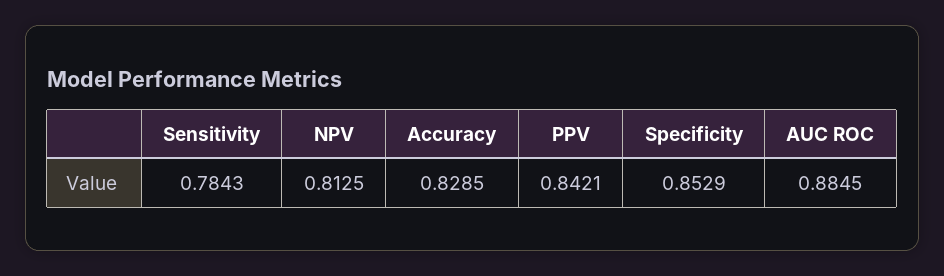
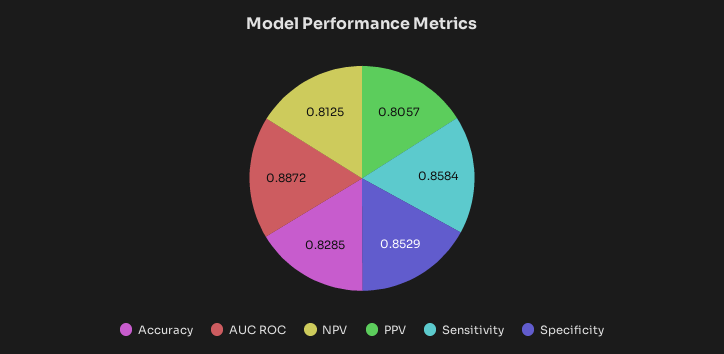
  {
-   "Sensitivity": 0.7843,
+   "Sensitivity": 0.8584,
    "NPV": 0.8125,
    "Accuracy": 0.8285,
-   "PPV": 0.8421,
+   "PPV": 0.8057,
    "Specificity": 0.8529,
-   "AUC ROC": 0.8845
+   "AUC ROC": 0.8872
  }

